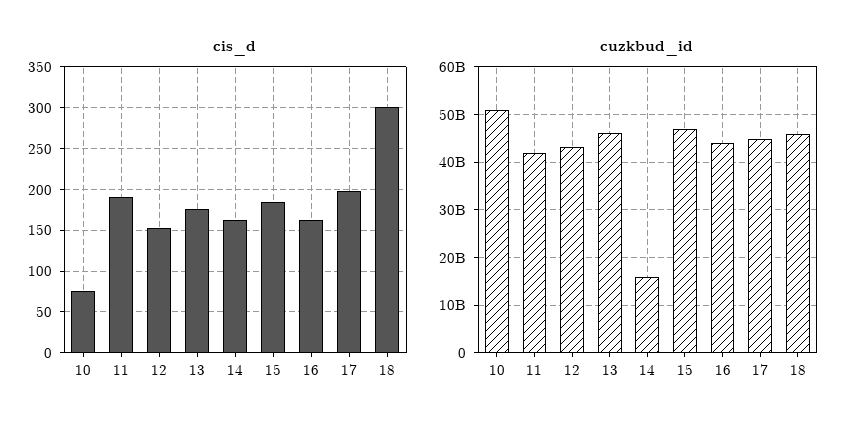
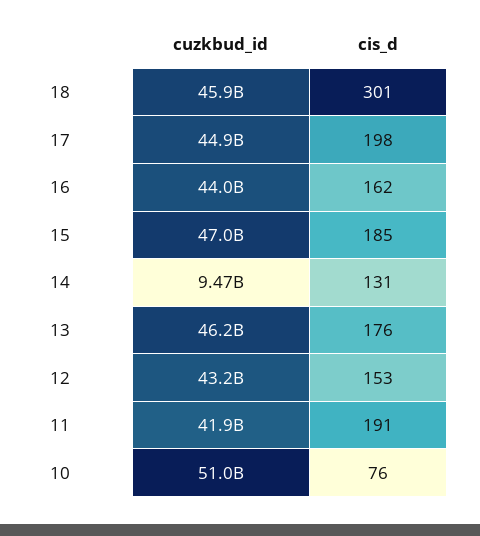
  {
    "cis_d": {
      "10": 76,
      "11": 191,
      "12": 153,
      "13": 176,
-     "14": 160,
+     "14": 131,
      "15": 185,
      "16": 162,
      "17": 198,
      "18": 301
    },
    "cuzkbud_id": {
      "10": 51000000000,
      "11": 41900000000,
      "12": 43200000000,
      "13": 46200000000,
-     "14": 16000000000,
+     "14": 9470000000,
      "15": 47000000000,
      "16": 44000000000,
      "17": 44900000000,
      "18": 45900000000
    }
  }

